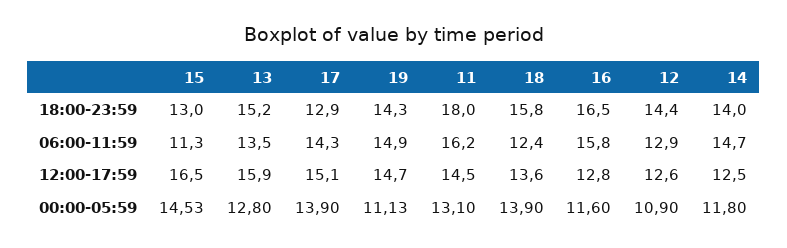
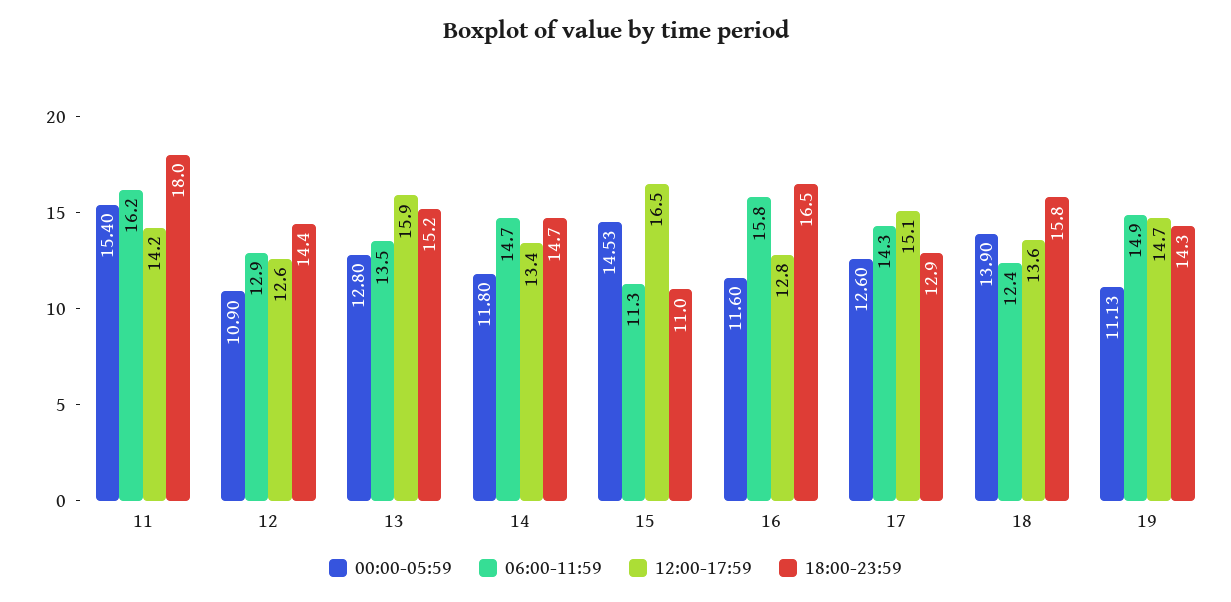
  {
    "18:00-23:59": {
-     "15": 13,
+     "15": 11,
      "13": 15.2,
      "17": 12.9,
      "19": 14.3,
      "11": 18,
      "18": 15.8,
      "16": 16.5,
      "12": 14.4,
-     "14": 14
+     "14": 14.7
    },
    "06:00-11:59": {
      "15": 11.3,
      "13": 13.5,
      "17": 14.3,
      "19": 14.9,
      "11": 16.2,
      "18": 12.4,
      "16": 15.8,
      "12": 12.9,
      "14": 14.7
    },
    "12:00-17:59": {
      "15": 16.5,
      "13": 15.9,
      "17": 15.1,
      "19": 14.7,
-     "11": 14.5,
+     "11": 14.2,
      "18": 13.6,
      "16": 12.8,
      "12": 12.6,
-     "14": 12.5
+     "14": 13.4
    },
    "00:00-05:59": {
      "15": 14.53,
      "13": 12.8,
-     "17": 13.9,
+     "17": 12.6,
      "19": 11.13,
-     "11": 13.1,
+     "11": 15.4,
      "18": 13.9,
      "16": 11.6,
      "12": 10.9,
      "14": 11.8
    }
  }

